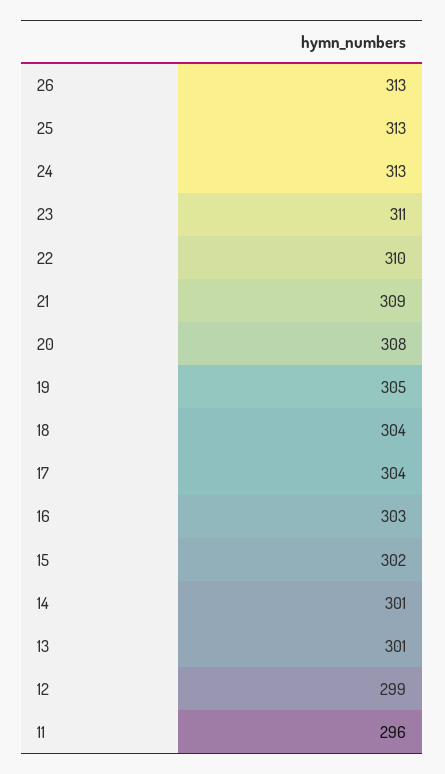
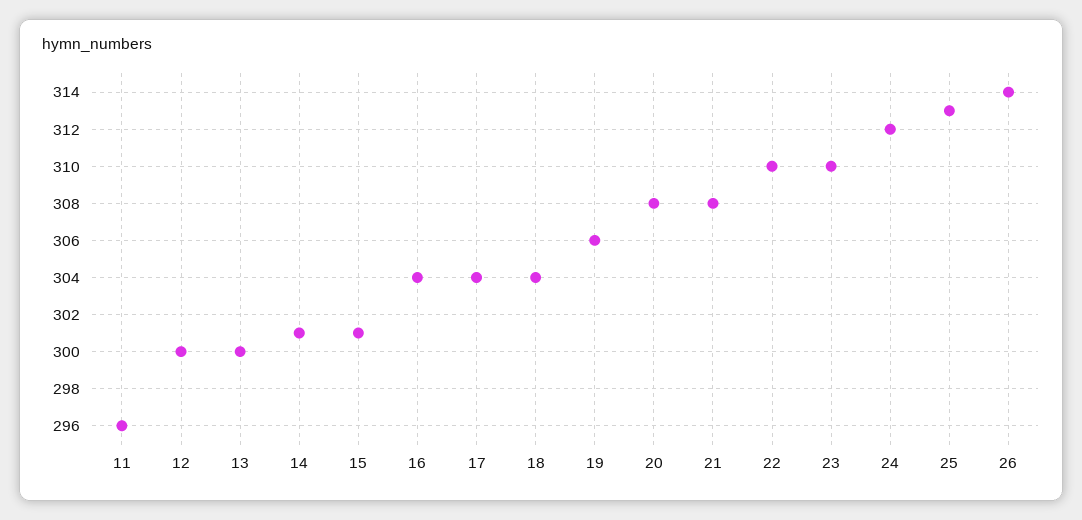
  {
-   "26": 313,
+   "26": 314,
    "25": 313,
-   "24": 313,
+   "24": 312,
-   "23": 311,
+   "23": 310,
    "22": 310,
-   "21": 309,
+   "21": 308,
    "20": 308,
-   "19": 305,
+   "19": 306,
    "18": 304,
    "17": 304,
-   "16": 303,
+   "16": 304,
-   "15": 302,
+   "15": 301,
    "14": 301,
-   "13": 301,
+   "13": 300,
-   "12": 299,
+   "12": 300,
    "11": 296
  }

